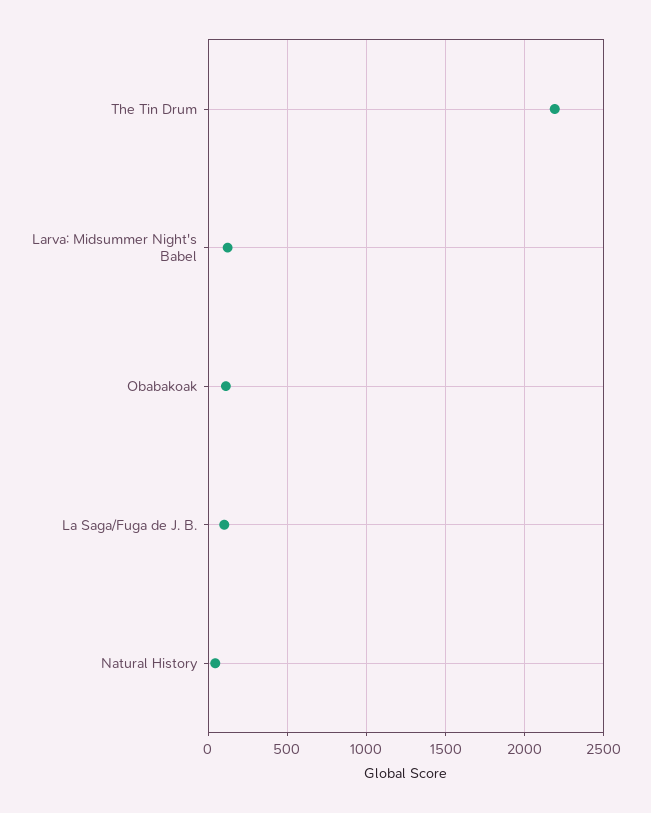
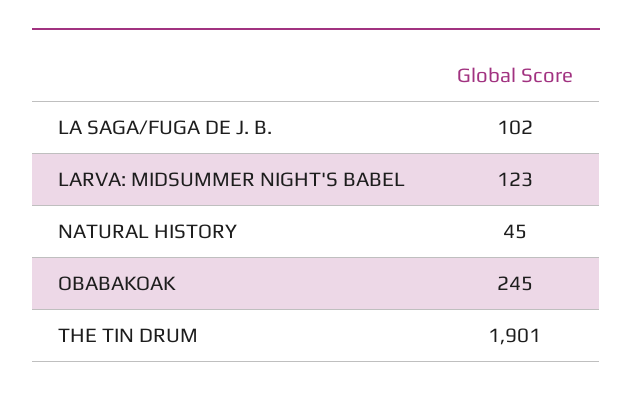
  {
-   "The Tin Drum": 2200,
+   "The Tin Drum": 1901,
    "Larva: Midsummer Night's Babel": 123,
-   "Obabakoak": 100,
+   "Obabakoak": 245,
    "La Saga/Fuga de J. B.": 102,
    "Natural History": 45
  }

